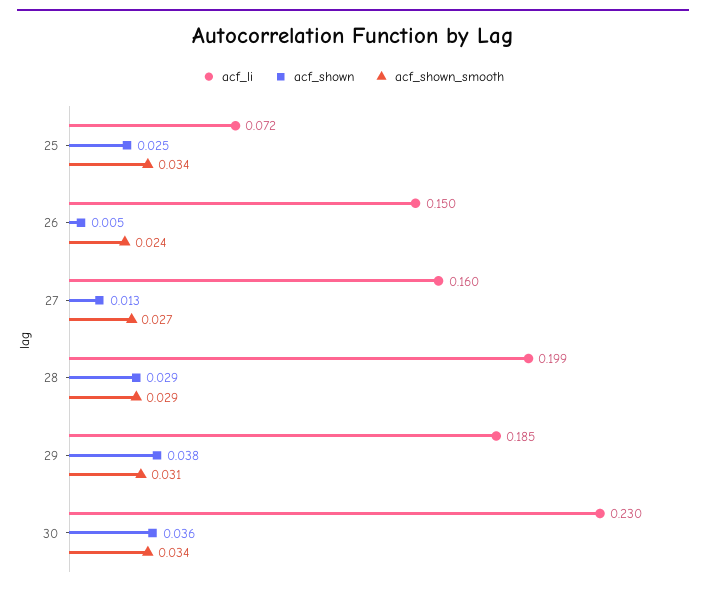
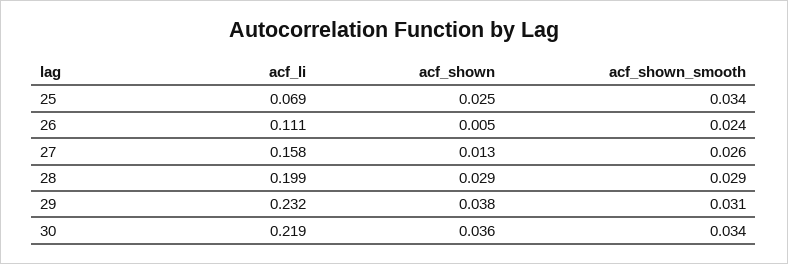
  {
    "acf_li": {
-     "25": 0.072,
+     "25": 0.069,
-     "26": 0.15,
+     "26": 0.111,
-     "27": 0.16,
+     "27": 0.158,
      "28": 0.199,
-     "29": 0.185,
+     "29": 0.232,
-     "30": 0.23
+     "30": 0.219
    },
    "acf_shown": {
      "25": 0.025,
      "26": 0.005,
      "27": 0.013,
      "28": 0.029,
      "29": 0.038,
      "30": 0.036
    },
    "acf_shown_smooth": {
      "25": 0.034,
      "26": 0.024,
-     "27": 0.027,
+     "27": 0.026,
      "28": 0.029,
      "29": 0.031,
      "30": 0.034
    }
  }

